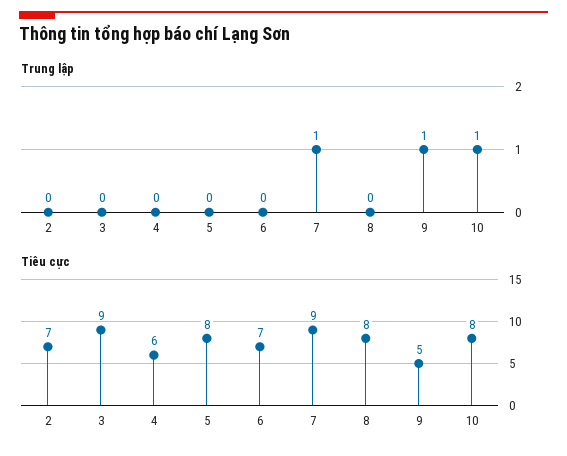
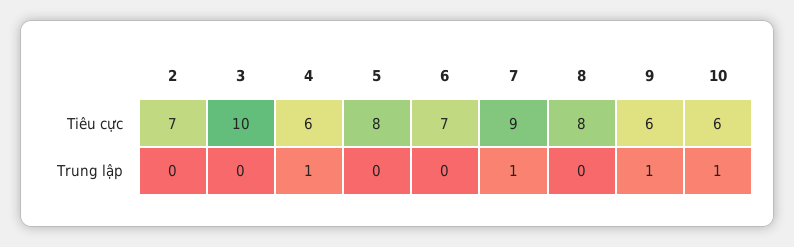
  {
    "Trung lập": {
      "2": 0,
      "3": 0,
-     "4": 0,
+     "4": 1,
      "5": 0,
      "6": 0,
      "7": 1,
      "8": 0,
      "9": 1,
      "10": 1
    },
    "Tiêu cực": {
      "2": 7,
-     "3": 9,
+     "3": 10,
      "4": 6,
      "5": 8,
      "6": 7,
      "7": 9,
      "8": 8,
-     "9": 5,
+     "9": 6,
-     "10": 8
+     "10": 6
    }
  }

